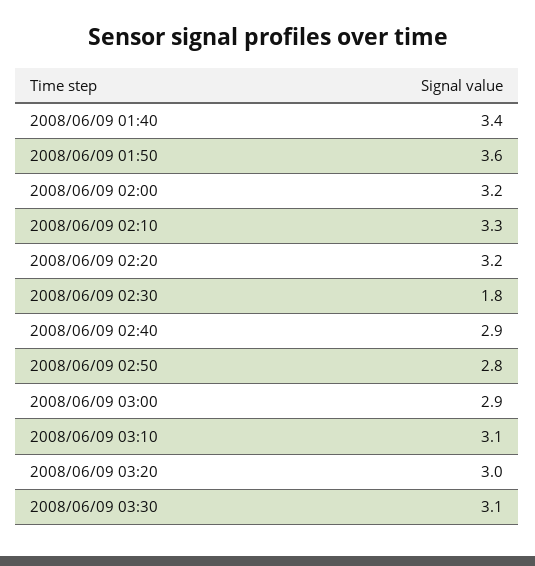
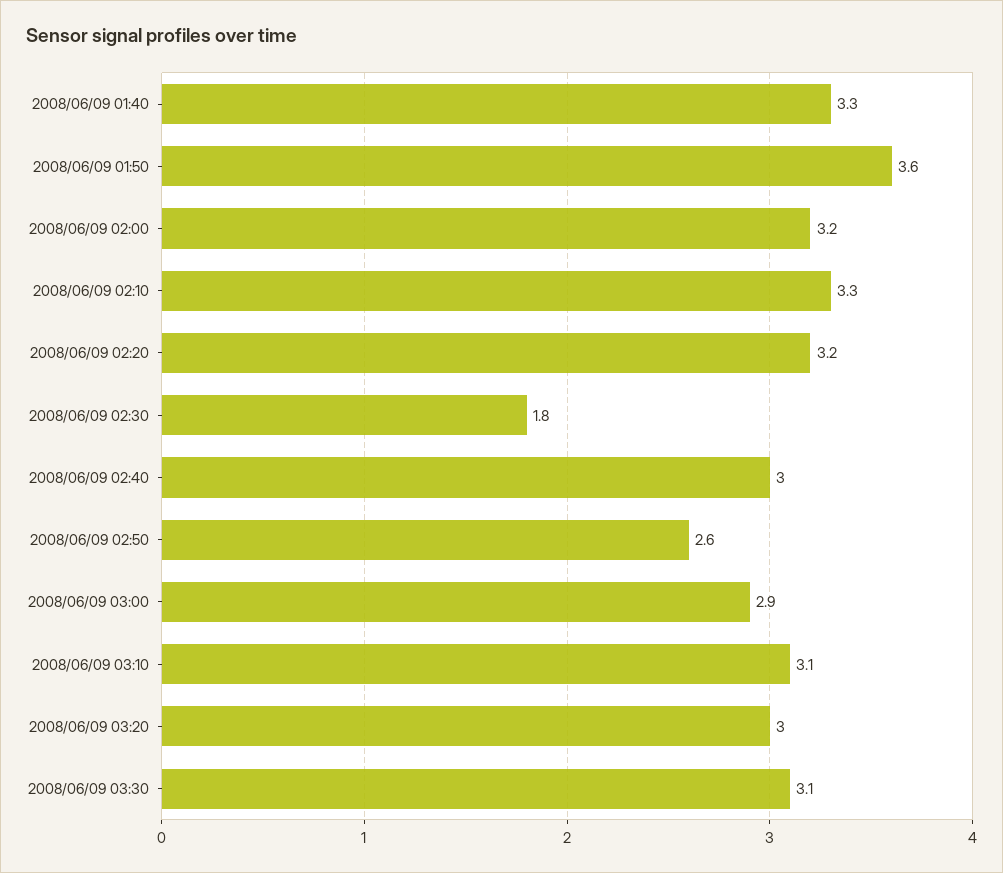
  {
-   "2008/06/09 01:40": 3.4,
+   "2008/06/09 01:40": 3.3,
    "2008/06/09 01:50": 3.6,
    "2008/06/09 02:00": 3.2,
    "2008/06/09 02:10": 3.3,
    "2008/06/09 02:20": 3.2,
    "2008/06/09 02:30": 1.8,
-   "2008/06/09 02:40": 2.9,
+   "2008/06/09 02:40": 3,
-   "2008/06/09 02:50": 2.8,
+   "2008/06/09 02:50": 2.6,
    "2008/06/09 03:00": 2.9,
    "2008/06/09 03:10": 3.1,
    "2008/06/09 03:20": 3,
    "2008/06/09 03:30": 3.1
  }

